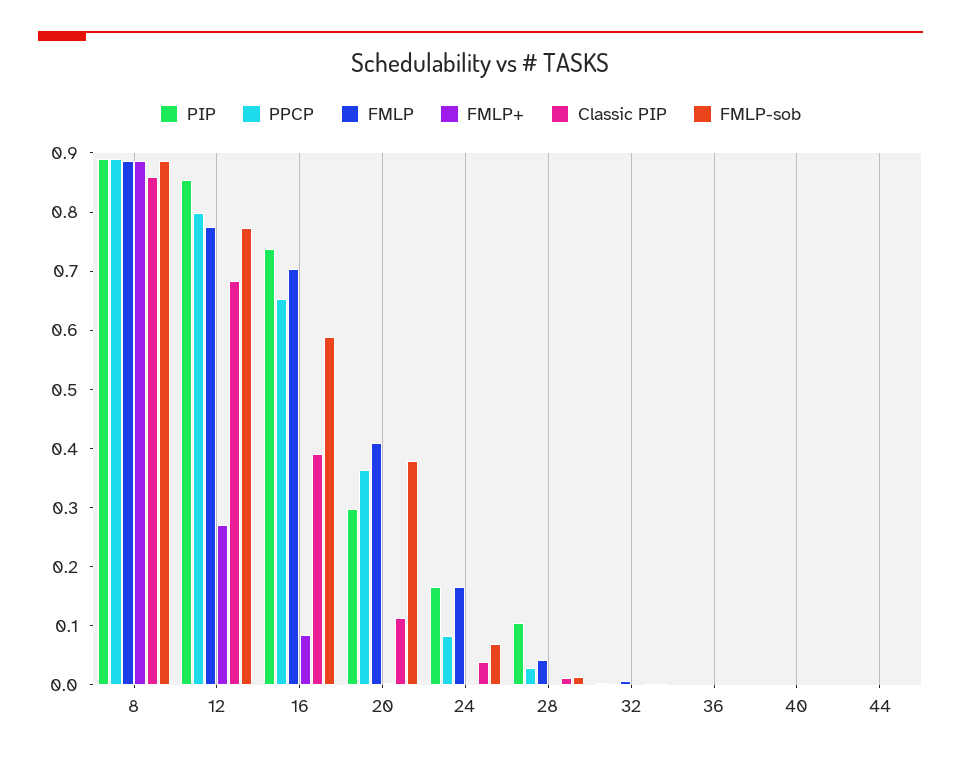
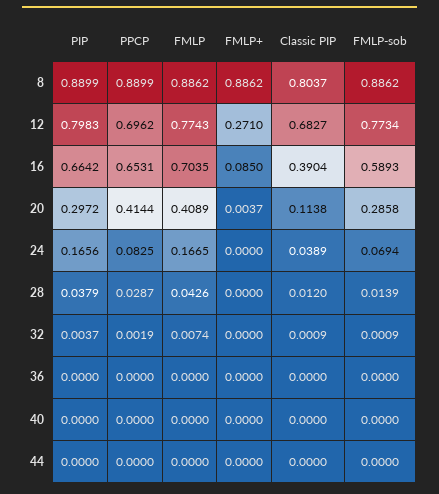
  {
    "PIP": {
      "8": 0.8899,
-     "12": 0.86,
+     "12": 0.7983,
-     "16": 0.74,
+     "16": 0.6642,
      "20": 0.2972,
      "24": 0.1656,
-     "28": 0.1,
+     "28": 0.0379,
      "32": 0.0037,
      "36": 0,
      "40": 0,
      "44": 0
    },
    "PPCP": {
      "8": 0.8899,
-     "12": 0.8,
+     "12": 0.6962,
      "16": 0.6531,
-     "20": 0.36,
+     "20": 0.4144,
      "24": 0.0825,
      "28": 0.0287,
      "32": 0.0019,
      "36": 0,
      "40": 0,
      "44": 0
    },
    "FMLP": {
      "8": 0.8862,
      "12": 0.7743,
      "16": 0.7035,
      "20": 0.4089,
      "24": 0.1665,
      "28": 0.0426,
      "32": 0.0074,
      "36": 0,
      "40": 0,
      "44": 0
    },
    "FMLP+": {
      "8": 0.8862,
      "12": 0.271,
      "16": 0.085,
      "20": 0.0037,
      "24": 0,
      "28": 0,
      "32": 0,
      "36": 0,
      "40": 0,
      "44": 0
    },
    "Classic PIP": {
-     "8": 0.86,
+     "8": 0.8037,
      "12": 0.6827,
      "16": 0.3904,
      "20": 0.1138,
      "24": 0.0389,
      "28": 0.012,
      "32": 0.0009,
      "36": 0,
      "40": 0,
      "44": 0
    },
    "FMLP-sob": {
      "8": 0.8862,
      "12": 0.7734,
      "16": 0.5893,
-     "20": 0.38,
+     "20": 0.2858,
      "24": 0.0694,
      "28": 0.0139,
      "32": 0.0009,
      "36": 0,
      "40": 0,
      "44": 0
    }
  }

